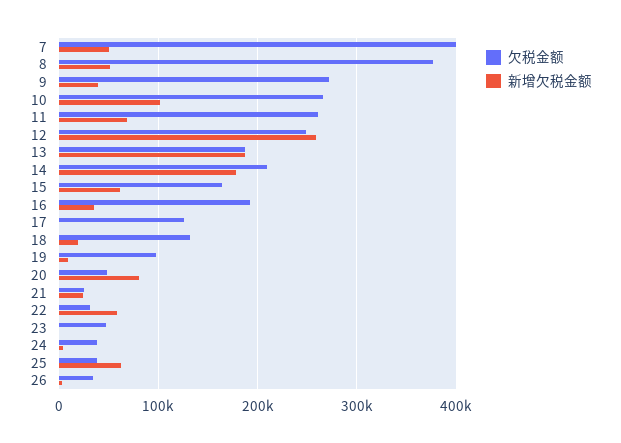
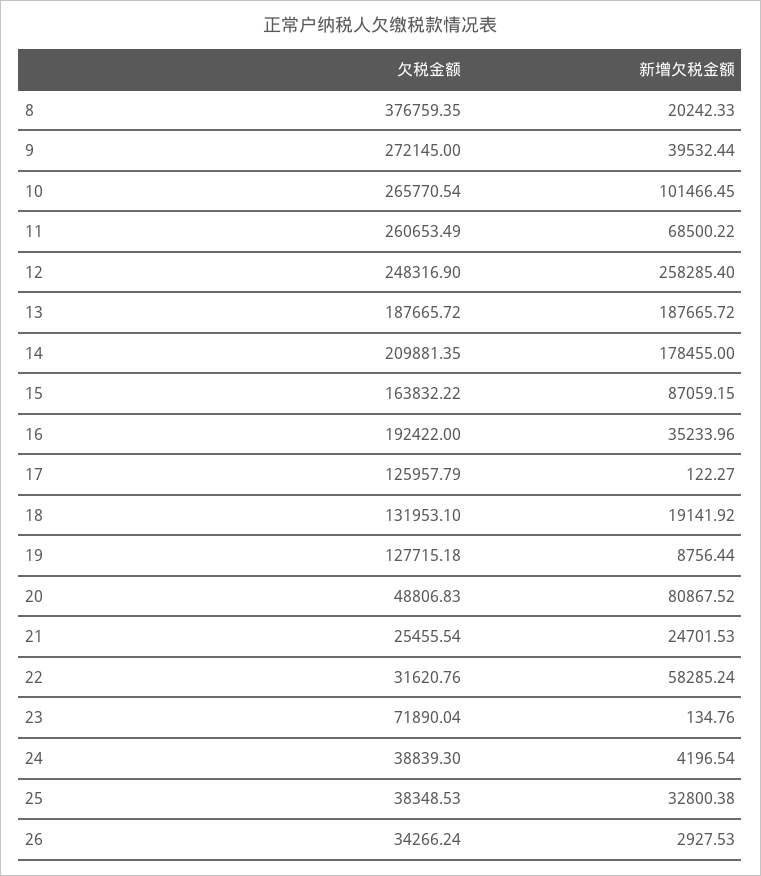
  {
    "欠税金额": {
-     "7": 400000,
      "8": 376759.35,
      "9": 272145,
      "10": 265770.54,
      "11": 260653.49,
      "12": 248316.9,
      "13": 187665.72,
      "14": 209881.35,
      "15": 163832.22,
      "16": 192422,
      "17": 125957.79,
      "18": 131953.1,
-     "19": 100000,
+     "19": 127715.18,
      "20": 48806.83,
      "21": 25455.54,
      "22": 31620.76,
-     "23": 50000,
+     "23": 71890.04,
      "24": 38839.3,
      "25": 38348.53,
      "26": 34266.24
    },
    "新增欠税金额": {
-     "7": 50000,
-     "8": 50000,
+     "8": 20242.33,
      "9": 39532.44,
      "10": 101466.45,
      "11": 68500.22,
      "12": 258285.4,
      "13": 187665.72,
      "14": 178455,
-     "15": 60000,
+     "15": 87059.15,
      "16": 35233.96,
      "17": 122.27,
      "18": 19141.92,
      "19": 8756.44,
      "20": 80867.52,
      "21": 24701.53,
      "22": 58285.24,
      "23": 134.76,
      "24": 4196.54,
-     "25": 60000,
+     "25": 32800.38,
      "26": 2927.53
    }
  }

